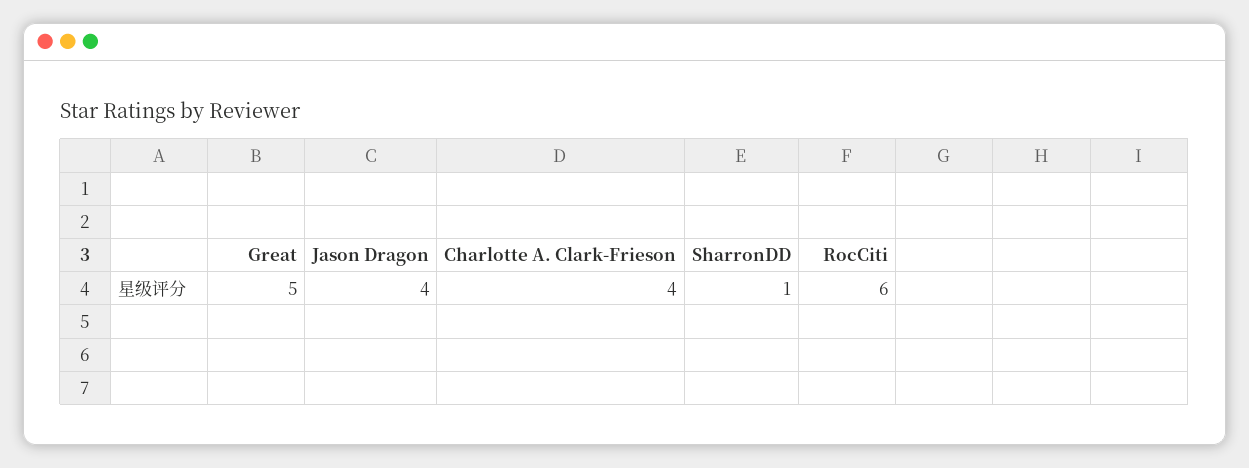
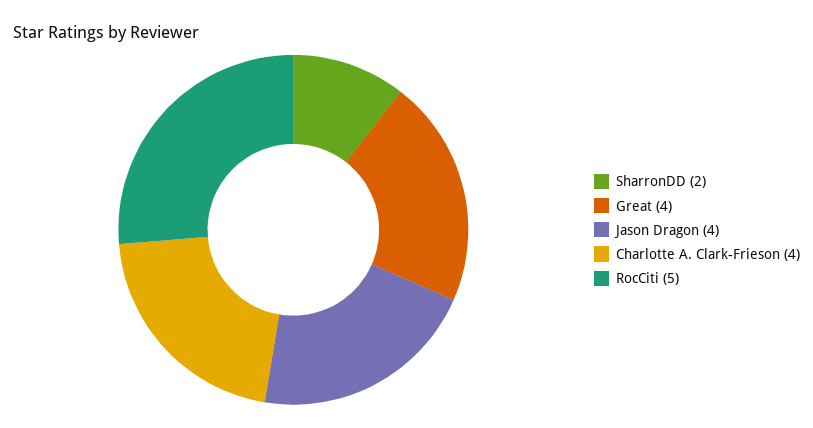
  {
-   "Great": 5,
+   "Great": 4,
    "Jason Dragon": 4,
    "Charlotte A. Clark-Frieson": 4,
-   "SharronDD": 1,
+   "SharronDD": 2,
-   "RocCiti": 6
+   "RocCiti": 5
  }

